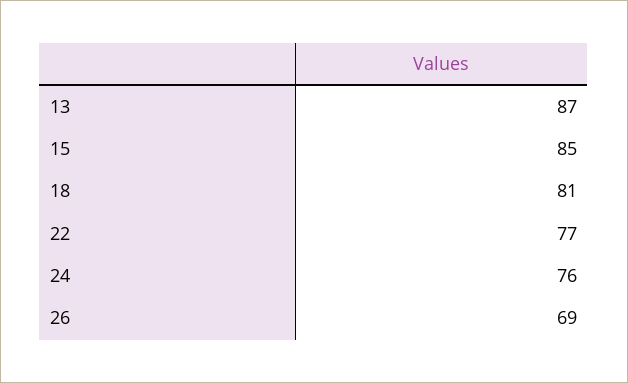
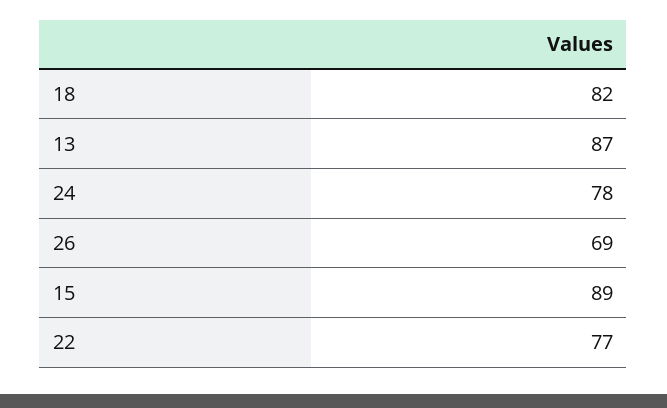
  {
    "13": 87,
-   "15": 85,
+   "15": 89,
-   "18": 81,
+   "18": 82,
    "22": 77,
-   "24": 76,
+   "24": 78,
    "26": 69
  }

